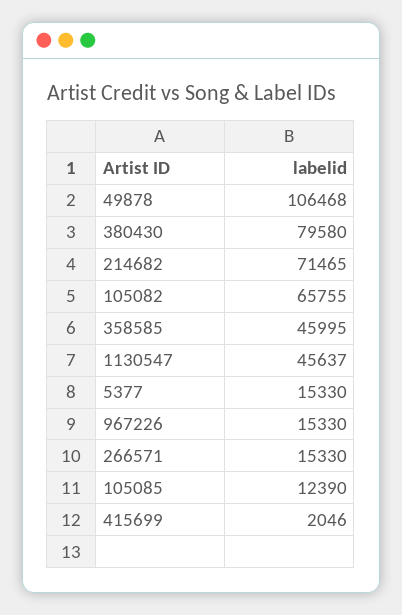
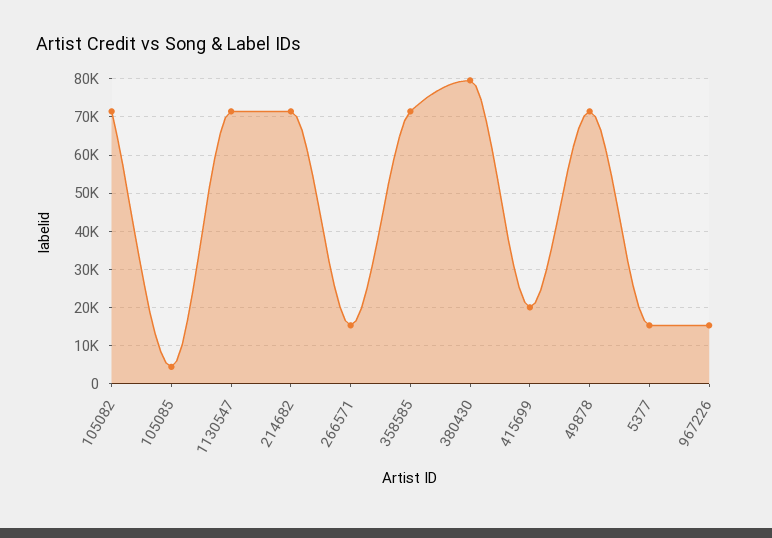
  {
-   "49878": 106468,
+   "49878": 72000,
    "380430": 79580,
    "214682": 71465,
-   "105082": 65755,
+   "105082": 72000,
-   "358585": 45995,
+   "358585": 72000,
-   "1130547": 45637,
+   "1130547": 72000,
    "5377": 15330,
    "967226": 15330,
    "266571": 15330,
-   "105085": 12390,
+   "105085": 4000,
-   "415699": 2046
+   "415699": 20000
  }

